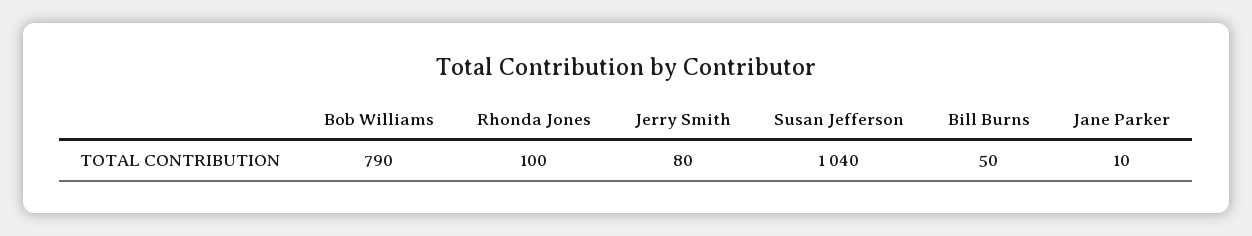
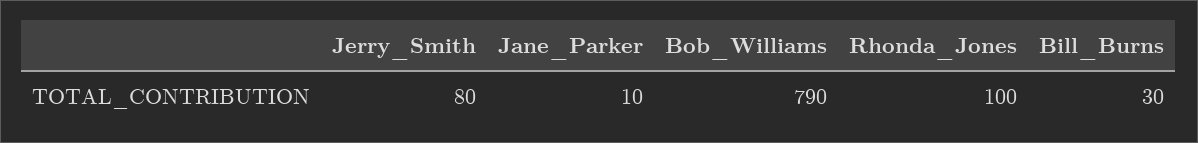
  {
    "Bob Williams": 790,
    "Rhonda Jones": 100,
    "Jerry Smith": 80,
-   "Susan Jefferson": 1040,
-   "Bill Burns": 50,
+   "Bill Burns": 30,
    "Jane Parker": 10
  }

